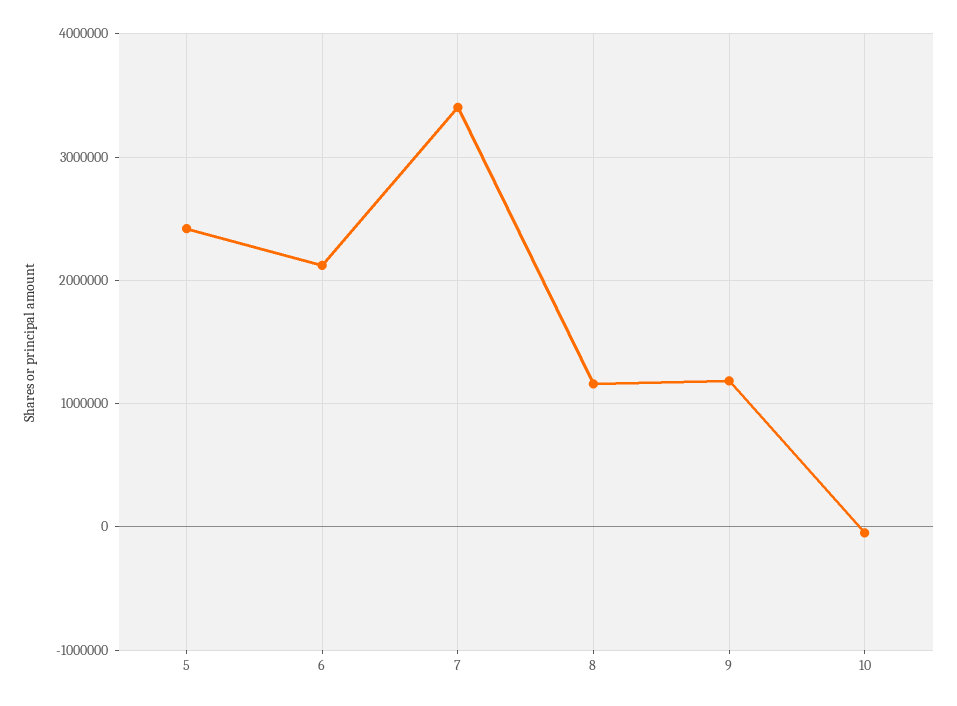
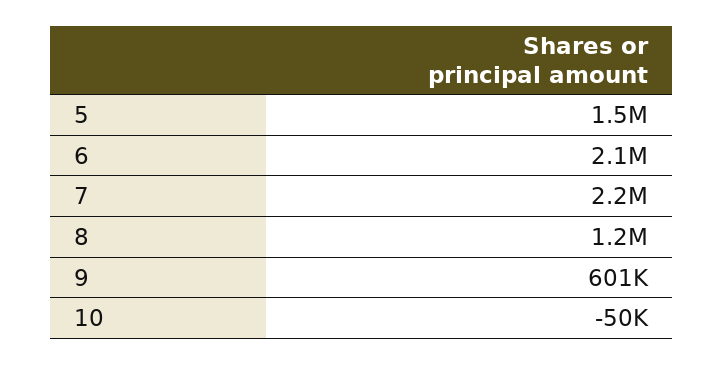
  {
-   "5": 2400000,
+   "5": 1500000,
    "6": 2100000,
-   "7": 3400000,
+   "7": 2200000,
    "8": 1200000,
-   "9": 1200000,
+   "9": 601000,
    "10": -50000
  }

